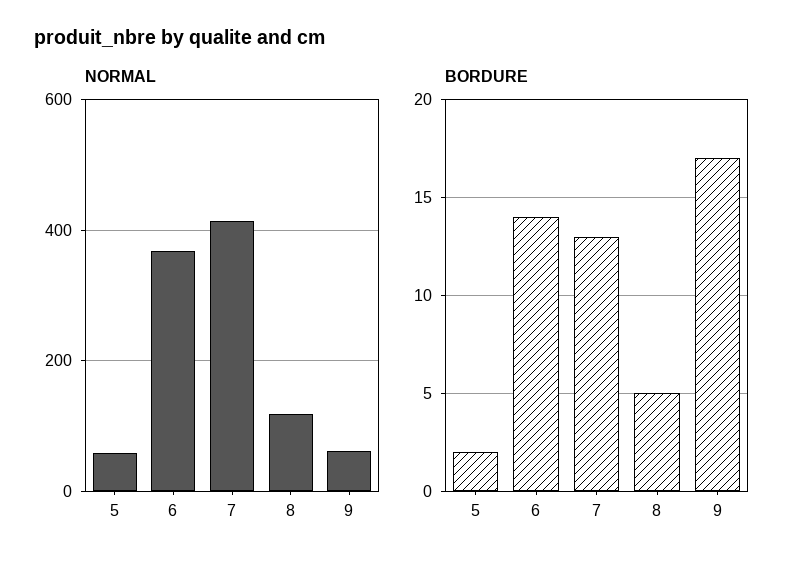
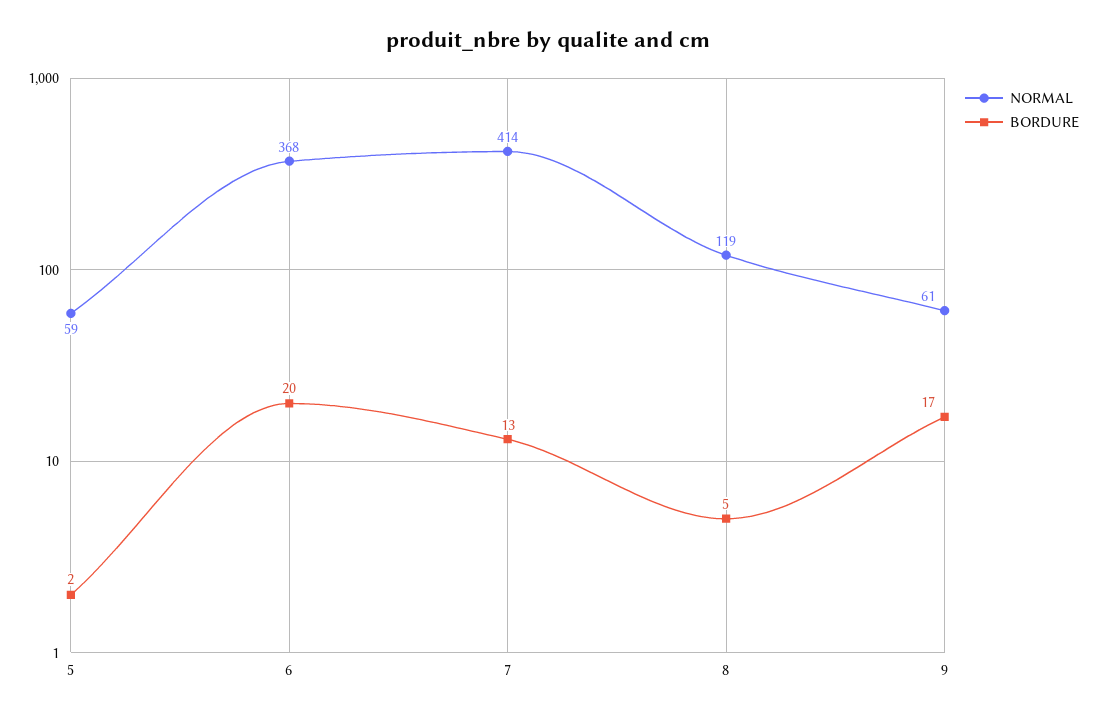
  {
    "NORMAL": {
      "5": 59,
      "6": 368,
      "7": 414,
      "8": 119,
      "9": 61
    },
    "BORDURE": {
      "5": 2,
-     "6": 14,
+     "6": 20,
      "7": 13,
      "8": 5,
      "9": 17
    }
  }

